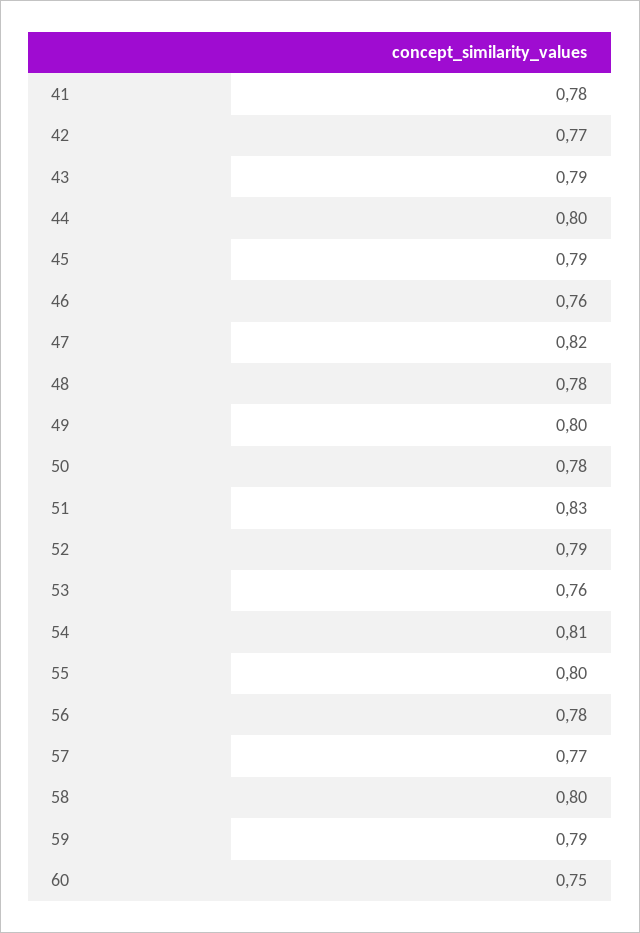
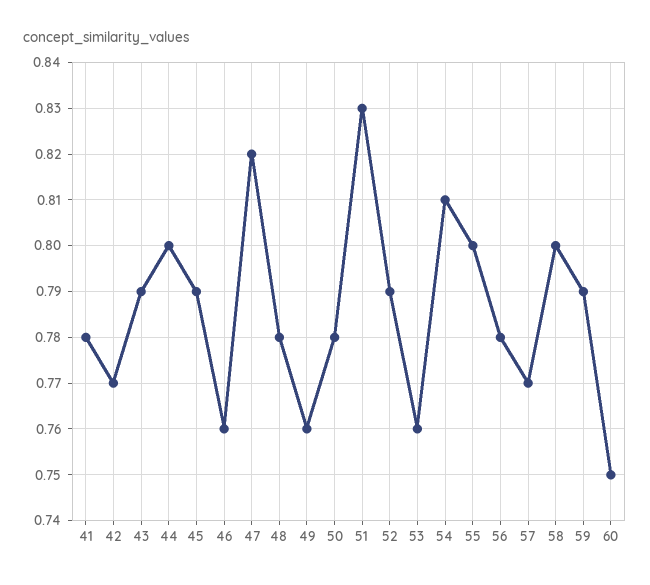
  {
    "41": 0.78,
    "42": 0.77,
    "43": 0.79,
    "44": 0.8,
    "45": 0.79,
    "46": 0.76,
    "47": 0.82,
    "48": 0.78,
-   "49": 0.8,
+   "49": 0.76,
    "50": 0.78,
    "51": 0.83,
    "52": 0.79,
    "53": 0.76,
    "54": 0.81,
    "55": 0.8,
    "56": 0.78,
    "57": 0.77,
    "58": 0.8,
    "59": 0.79,
    "60": 0.75
  }

